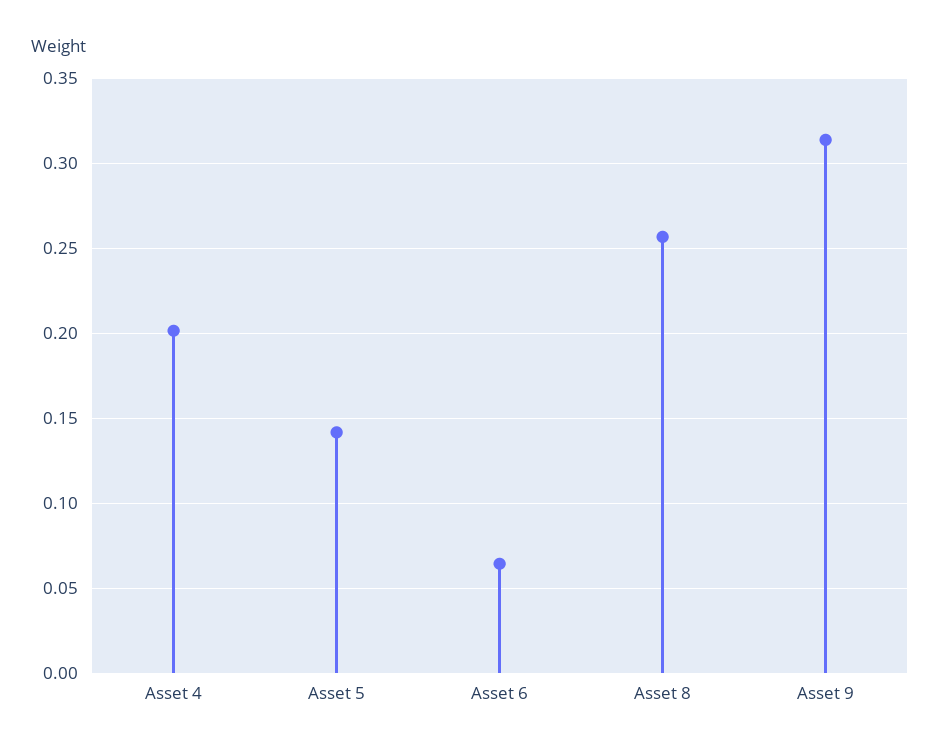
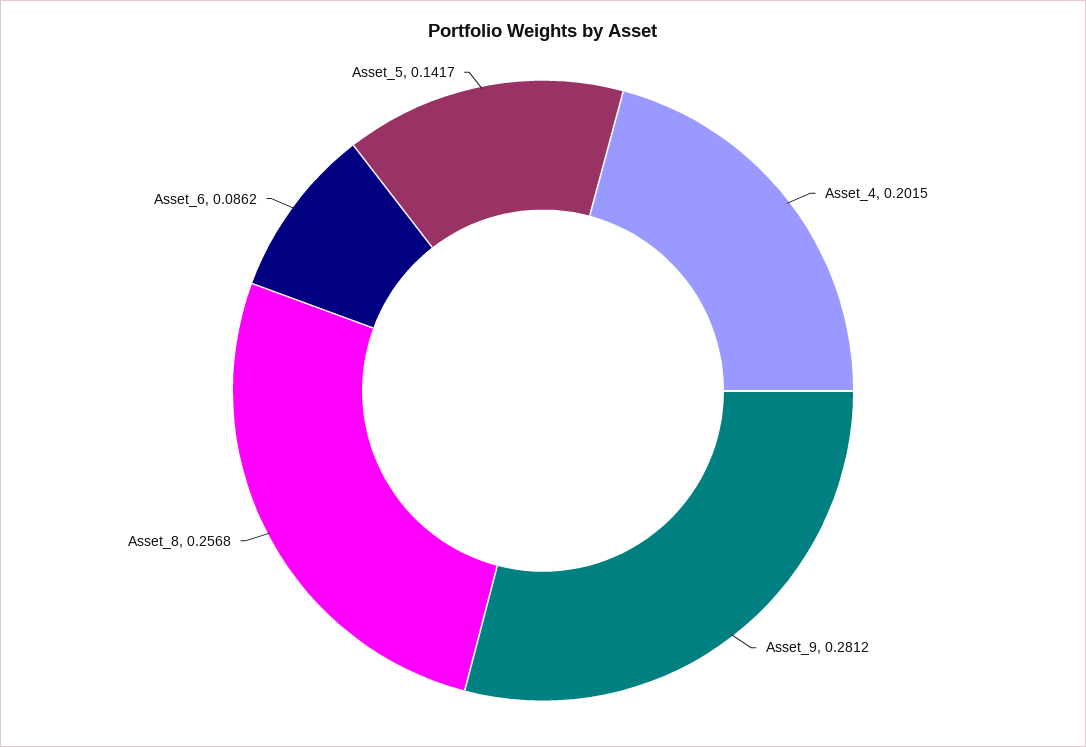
  {
    "Asset 4": 0.2015,
    "Asset 5": 0.1417,
-   "Asset 6": 0.065,
+   "Asset 6": 0.0862,
    "Asset 8": 0.2568,
-   "Asset 9": 0.315
+   "Asset 9": 0.2812
  }

